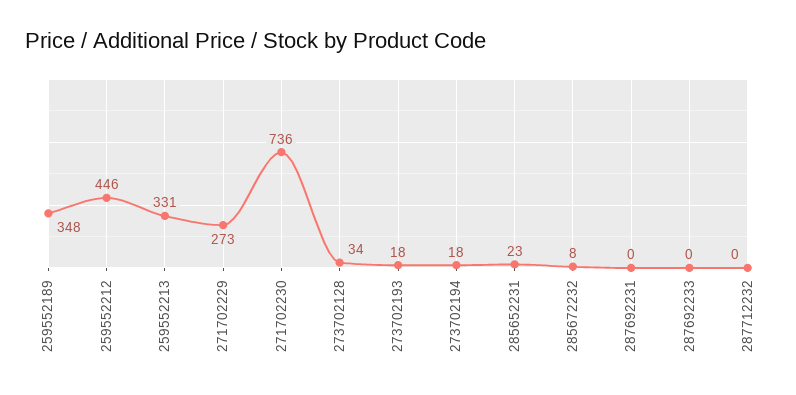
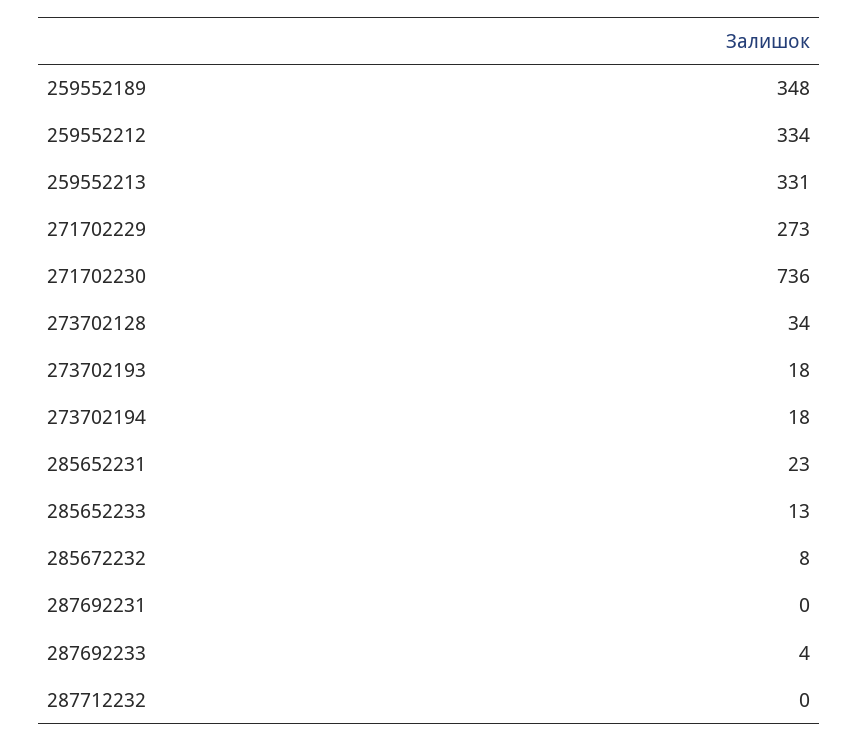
  {
    "259552189": 348,
-   "259552212": 446,
+   "259552212": 334,
    "259552213": 331,
    "271702229": 273,
    "271702230": 736,
    "273702128": 34,
    "273702193": 18,
    "273702194": 18,
    "285652231": 23,
    "285672232": 8,
    "287692231": 0,
-   "287692233": 0,
+   "287692233": 4,
-   "287712232": 0
+   "287712232": 0,
+   "285652233": 13
  }

